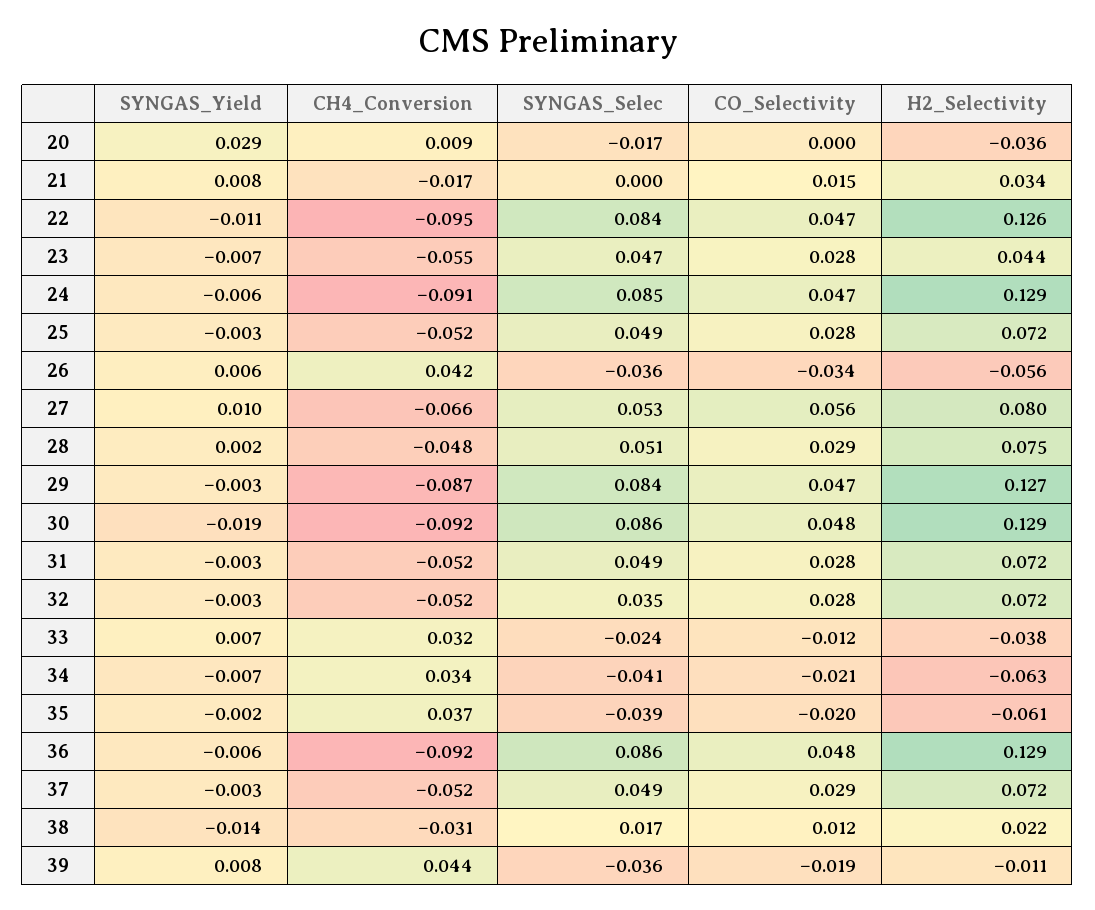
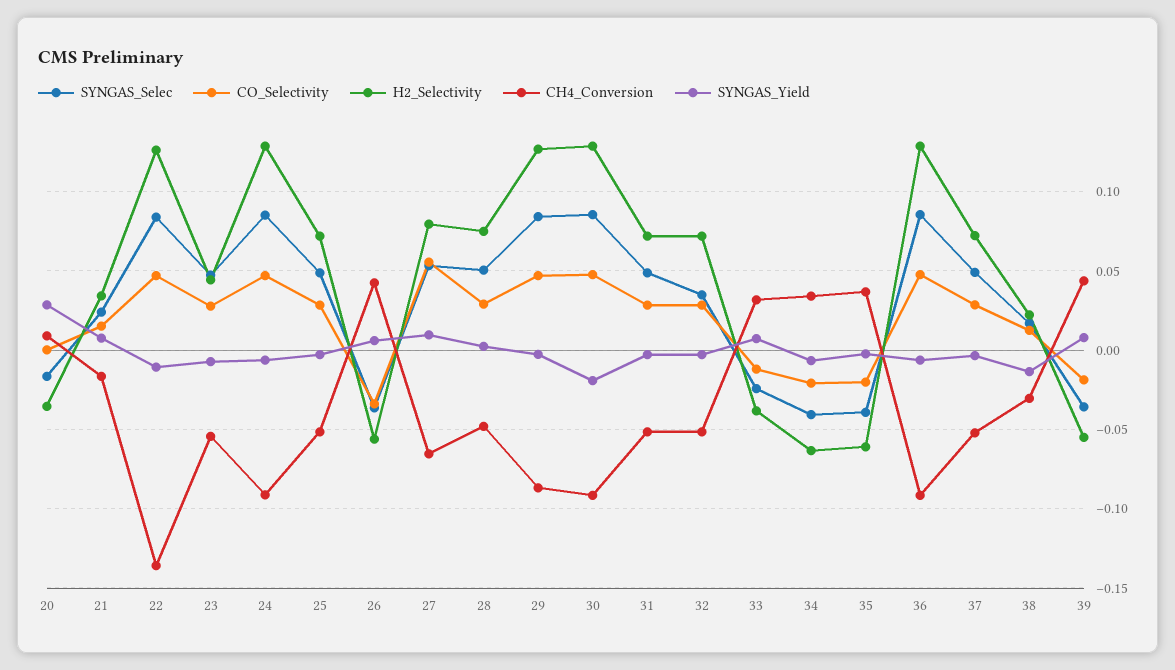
  {
    "SYNGAS_Yield": {
      "20": 0.029,
      "21": 0.008,
      "22": -0.011,
      "23": -0.007,
      "24": -0.006,
      "25": -0.003,
      "26": 0.006,
      "27": 0.01,
      "28": 0.002,
      "29": -0.003,
      "30": -0.019,
      "31": -0.003,
      "32": -0.003,
      "33": 0.007,
      "34": -0.007,
      "35": -0.002,
      "36": -0.006,
      "37": -0.003,
      "38": -0.014,
      "39": 0.008
    },
    "CH4_Conversion": {
      "20": 0.009,
      "21": -0.017,
-     "22": -0.095,
+     "22": -0.135,
      "23": -0.055,
      "24": -0.091,
      "25": -0.052,
      "26": 0.042,
      "27": -0.066,
      "28": -0.048,
      "29": -0.087,
      "30": -0.092,
      "31": -0.052,
      "32": -0.052,
      "33": 0.032,
      "34": 0.034,
      "35": 0.037,
      "36": -0.092,
      "37": -0.052,
      "38": -0.031,
      "39": 0.044
    },
    "SYNGAS_Selec": {
      "20": -0.017,
-     "21": 0,
+     "21": 0.025,
      "22": 0.084,
      "23": 0.047,
      "24": 0.085,
      "25": 0.049,
      "26": -0.036,
      "27": 0.053,
      "28": 0.051,
      "29": 0.084,
      "30": 0.086,
      "31": 0.049,
      "32": 0.035,
      "33": -0.024,
      "34": -0.041,
      "35": -0.039,
      "36": 0.086,
      "37": 0.049,
      "38": 0.017,
      "39": -0.036
    },
    "CO_Selectivity": {
      "20": 0,
      "21": 0.015,
      "22": 0.047,
      "23": 0.028,
      "24": 0.047,
      "25": 0.028,
      "26": -0.034,
      "27": 0.056,
      "28": 0.029,
      "29": 0.047,
      "30": 0.048,
      "31": 0.028,
      "32": 0.028,
      "33": -0.012,
      "34": -0.021,
      "35": -0.02,
      "36": 0.048,
      "37": 0.029,
      "38": 0.012,
      "39": -0.019
    },
    "H2_Selectivity": {
      "20": -0.036,
      "21": 0.034,
      "22": 0.126,
      "23": 0.044,
      "24": 0.129,
      "25": 0.072,
      "26": -0.056,
      "27": 0.08,
      "28": 0.075,
      "29": 0.127,
      "30": 0.129,
      "31": 0.072,
      "32": 0.072,
      "33": -0.038,
      "34": -0.063,
      "35": -0.061,
      "36": 0.129,
      "37": 0.072,
      "38": 0.022,
-     "39": -0.011
+     "39": -0.055
    }
  }

